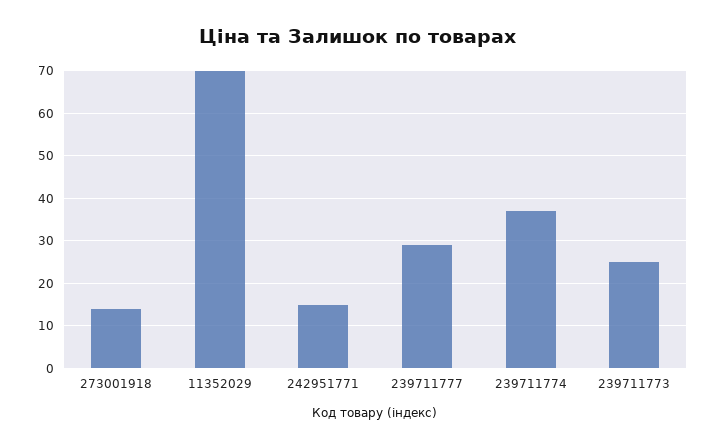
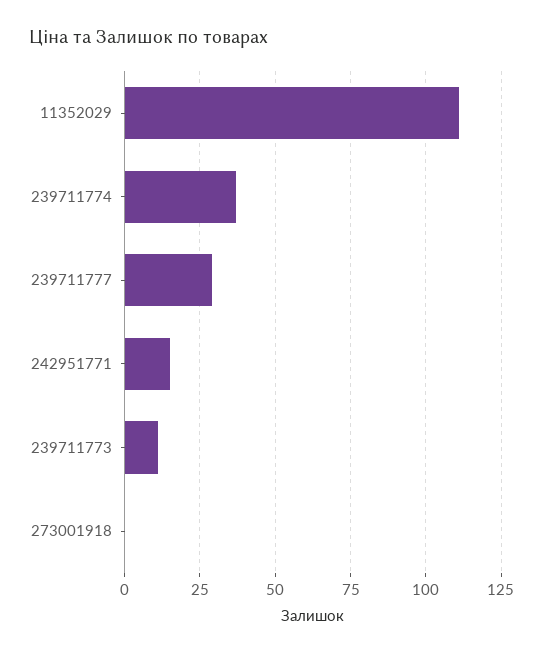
  {
-   "273001918": 15,
+   "273001918": 0,
-   "11352029": 70,
+   "11352029": 110,
    "242951771": 15,
    "239711777": 30,
    "239711774": 35,
-   "239711773": 25
+   "239711773": 10
  }

